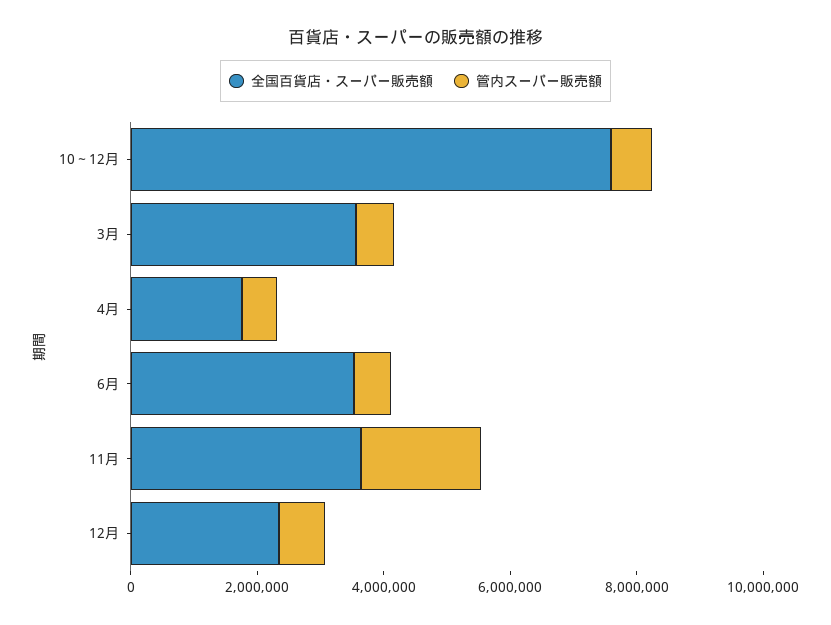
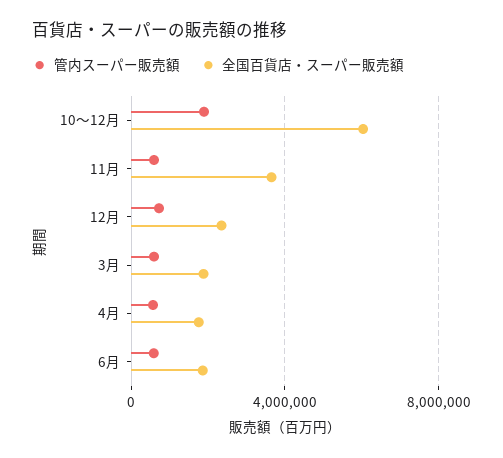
  {
    "全国百貨店・スーパー販売額": {
-     "10～12月": 7500000,
+     "10～12月": 6000000,
-     "3月": 3500000,
+     "3月": 2000000,
      "4月": 2000000,
-     "6月": 3500000,
+     "6月": 2000000,
      "11月": 3500000,
      "12月": 2500000
    },
    "管内スーパー販売額": {
-     "10～12月": 500000,
+     "10～12月": 2000000,
      "3月": 500000,
      "4月": 500000,
      "6月": 500000,
-     "11月": 2000000,
+     "11月": 500000,
      "12月": 500000
    }
  }

